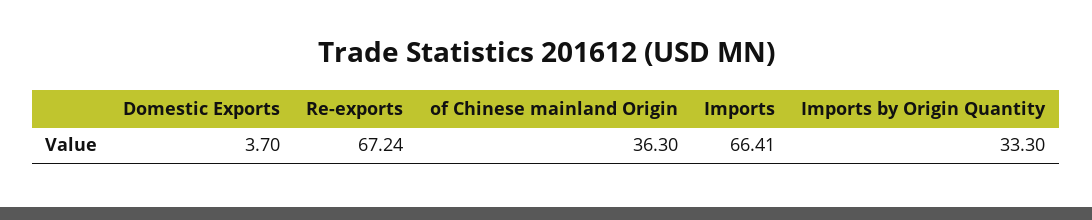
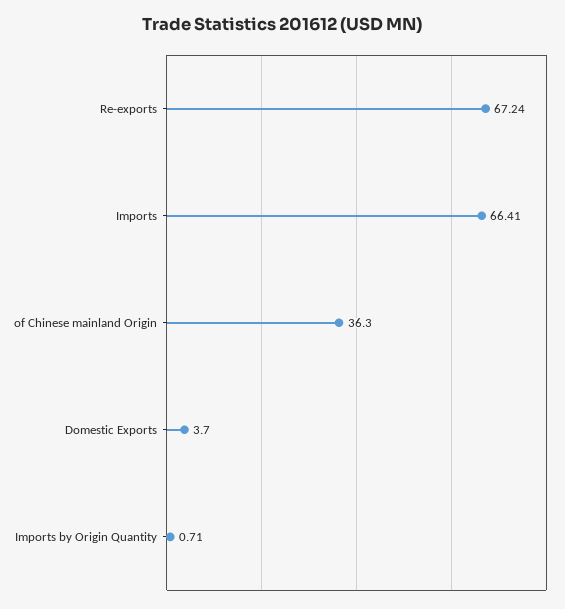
  {
    "Domestic Exports": 3.7,
    "Re-exports": 67.24,
    "of Chinese mainland Origin": 36.3,
    "Imports": 66.41,
-   "Imports by Origin Quantity": 33.3
+   "Imports by Origin Quantity": 0.71
  }

